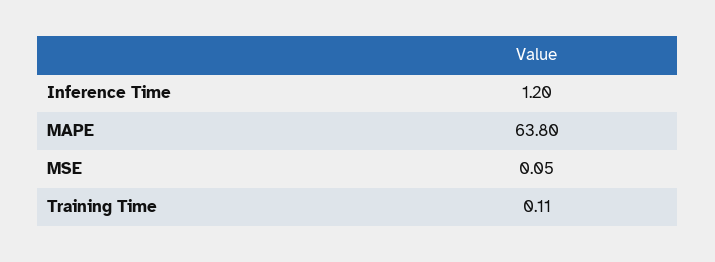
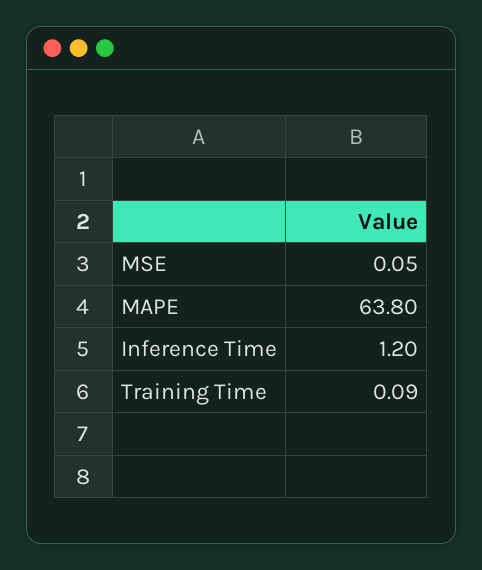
  {
    "Inference Time": 1.2,
    "MAPE": 63.8,
    "MSE": 0.05,
-   "Training Time": 0.11
+   "Training Time": 0.09
  }

